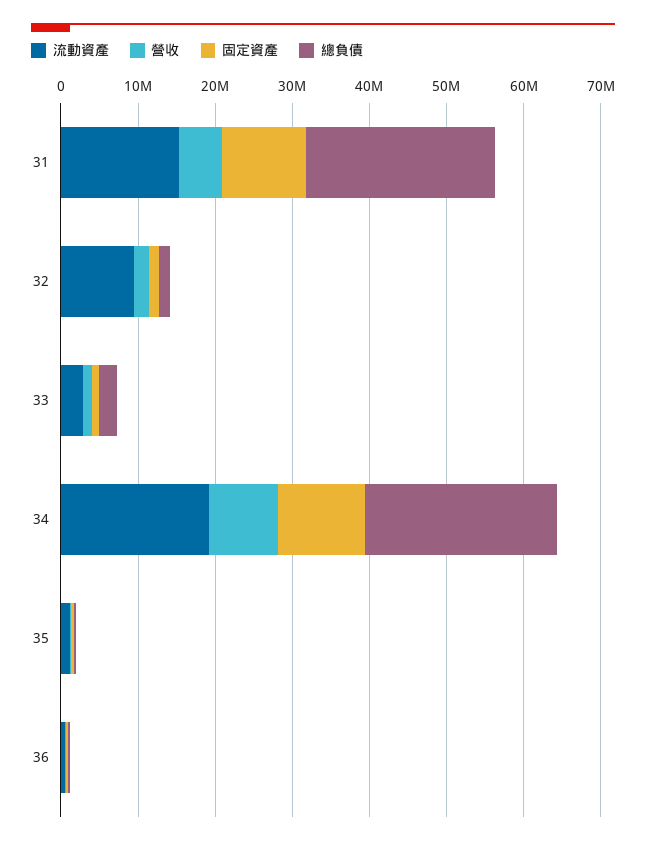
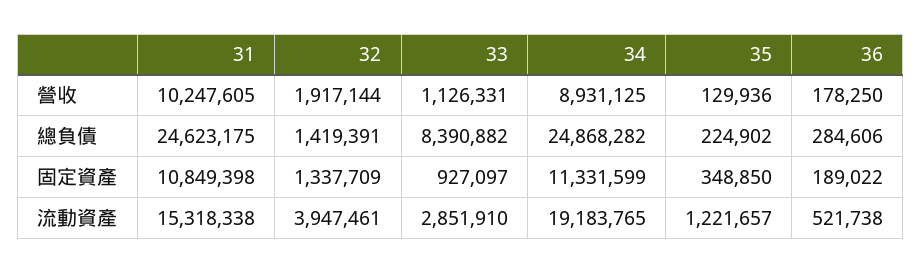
  {
    "流動資產": {
      "31": 15318338,
-     "32": 10000000,
+     "32": 3947461,
      "33": 2851910,
      "34": 19183765,
      "35": 1221657,
      "36": 521738
    },
    "營收": {
-     "31": 6000000,
+     "31": 10247605,
      "32": 1917144,
      "33": 1126331,
      "34": 8931125,
      "35": 129936,
      "36": 178250
    },
    "固定資產": {
      "31": 10849398,
      "32": 1337709,
      "33": 927097,
      "34": 11331599,
      "35": 348850,
      "36": 189022
    },
    "總負債": {
      "31": 24623175,
      "32": 1419391,
-     "33": 2000000,
+     "33": 8390882,
      "34": 24868282,
      "35": 224902,
      "36": 284606
    }
  }

